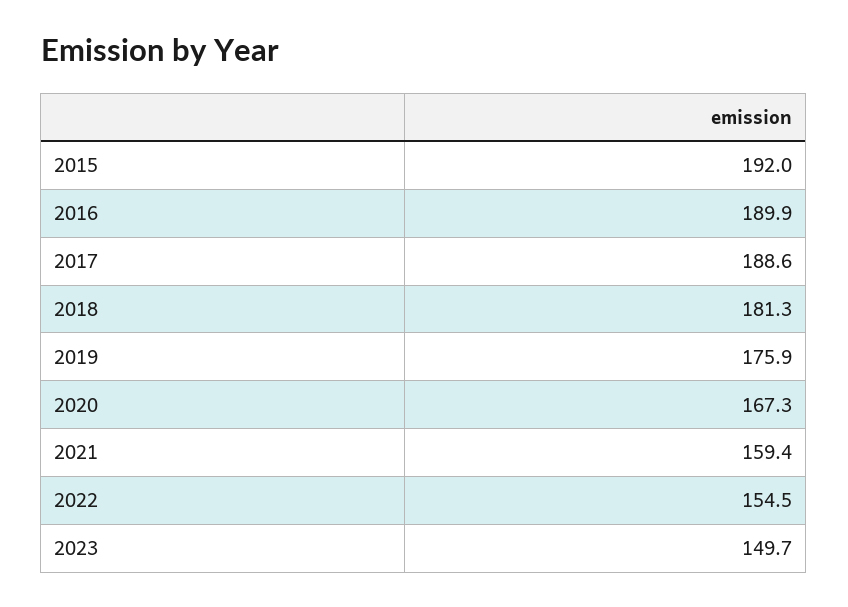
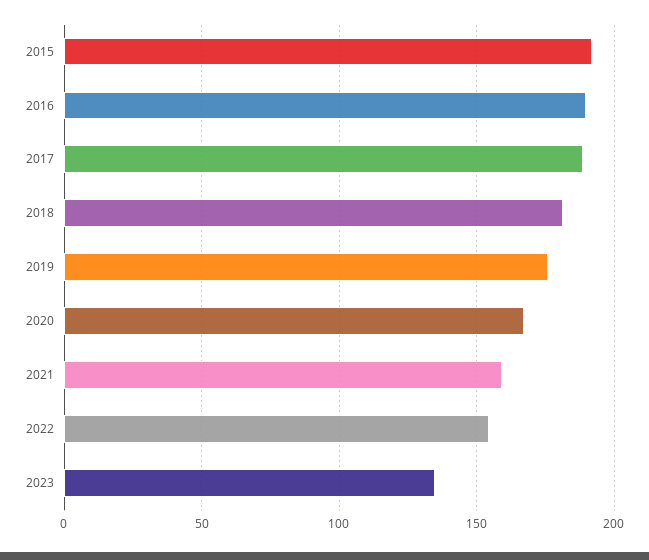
  {
    "2015": 192,
    "2016": 189.9,
    "2017": 188.6,
    "2018": 181.3,
    "2019": 175.9,
    "2020": 167.3,
    "2021": 159.4,
    "2022": 154.5,
-   "2023": 149.7
+   "2023": 135
  }

